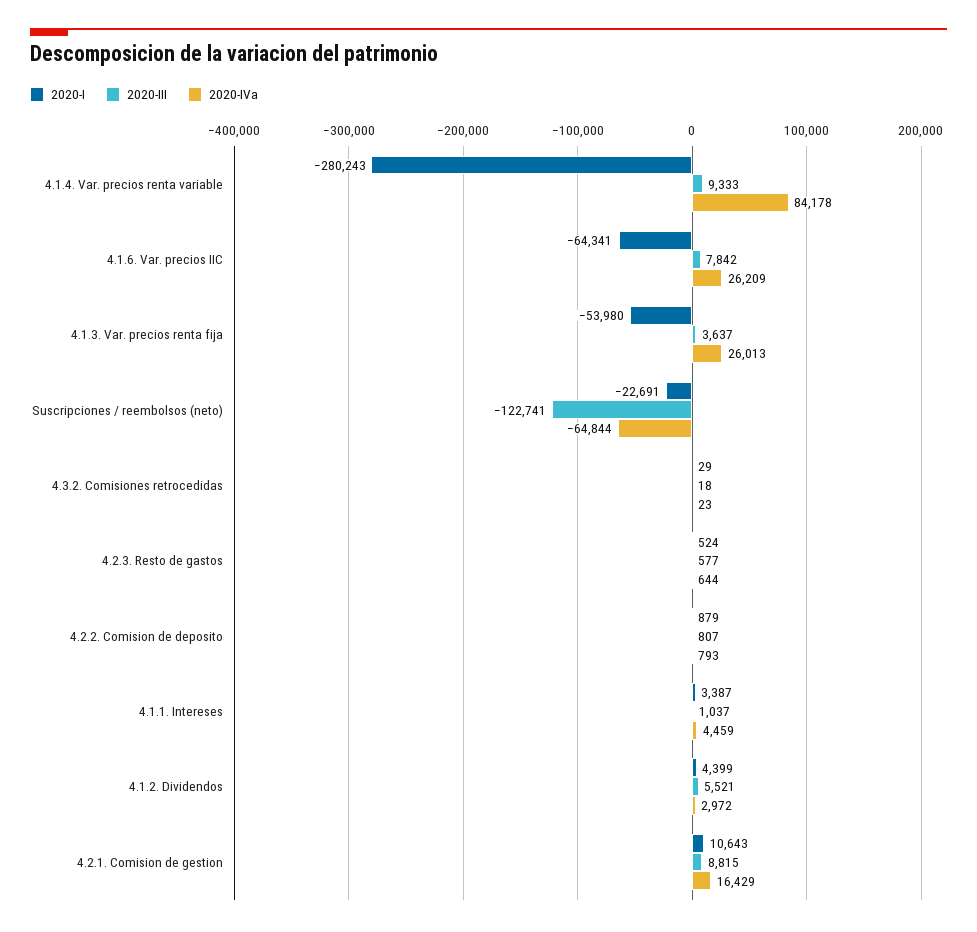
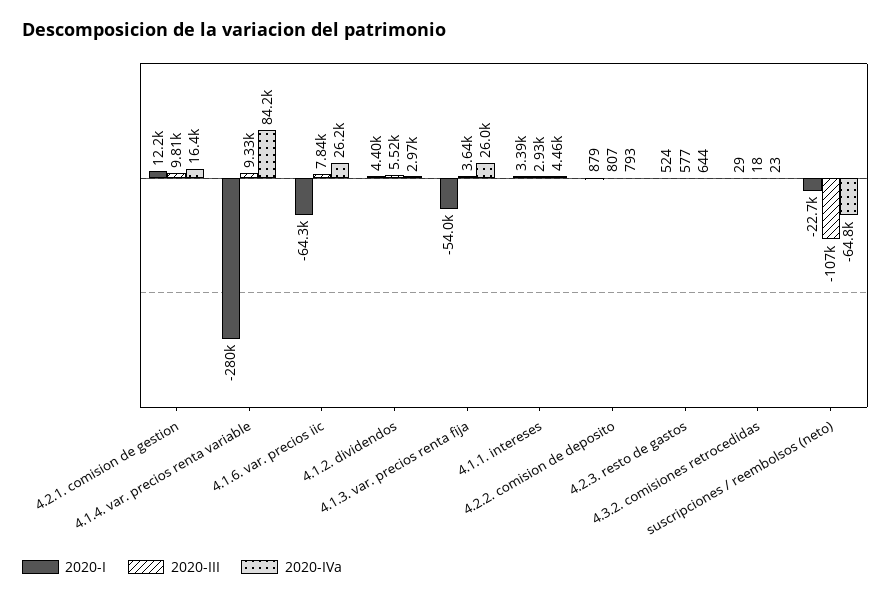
  {
    "2020-I": {
      "4.1.4. Var. precios renta variable": -280243,
      "4.1.6. Var. precios IIC": -64341,
      "4.1.3. Var. precios renta fija": -53980,
      "Suscripciones / reembolsos (neto)": -22691,
      "4.3.2. Comisiones retrocedidas": 29,
      "4.2.3. Resto de gastos": 524,
      "4.2.2. Comision de deposito": 879,
      "4.1.1. Intereses": 3387,
      "4.1.2. Dividendos": 4399,
-     "4.2.1. Comision de gestion": 10643
+     "4.2.1. Comision de gestion": 12200
    },
    "2020-III": {
      "4.1.4. Var. precios renta variable": 9333,
      "4.1.6. Var. precios IIC": 7842,
      "4.1.3. Var. precios renta fija": 3637,
-     "Suscripciones / reembolsos (neto)": -122741,
+     "Suscripciones / reembolsos (neto)": -107000,
      "4.3.2. Comisiones retrocedidas": 18,
      "4.2.3. Resto de gastos": 577,
      "4.2.2. Comision de deposito": 807,
-     "4.1.1. Intereses": 1037,
+     "4.1.1. Intereses": 2930,
      "4.1.2. Dividendos": 5521,
-     "4.2.1. Comision de gestion": 8815
+     "4.2.1. Comision de gestion": 9810
    },
    "2020-IVa": {
      "4.1.4. Var. precios renta variable": 84178,
      "4.1.6. Var. precios IIC": 26209,
      "4.1.3. Var. precios renta fija": 26013,
      "Suscripciones / reembolsos (neto)": -64844,
      "4.3.2. Comisiones retrocedidas": 23,
      "4.2.3. Resto de gastos": 644,
      "4.2.2. Comision de deposito": 793,
      "4.1.1. Intereses": 4459,
      "4.1.2. Dividendos": 2972,
      "4.2.1. Comision de gestion": 16429
    }
  }

